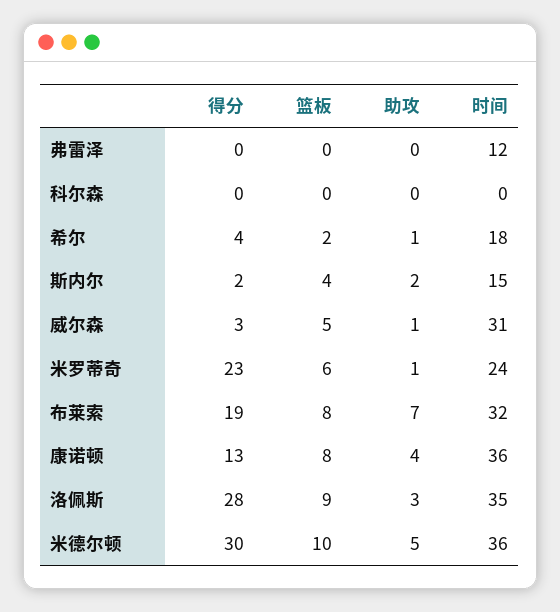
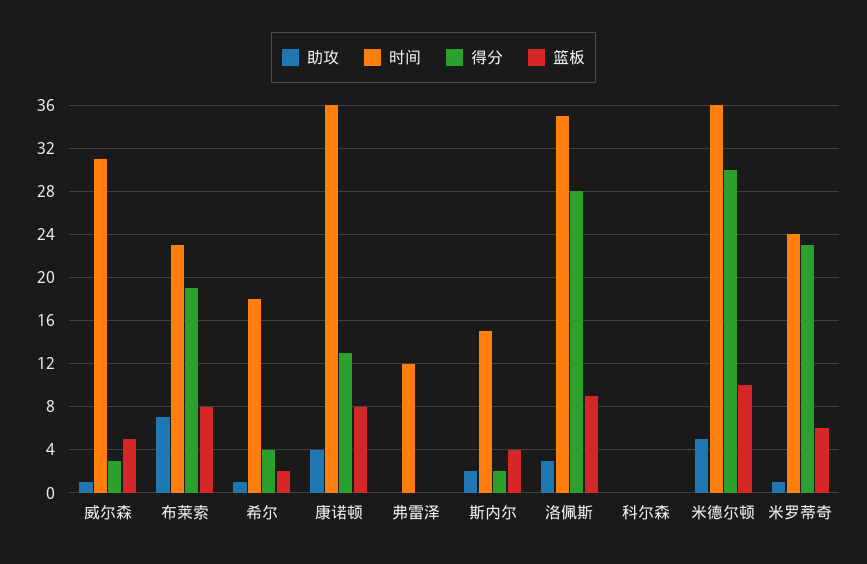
  {
    "得分": {
      "弗雷泽": 0,
      "科尔森": 0,
      "希尔": 4,
      "斯内尔": 2,
      "威尔森": 3,
      "米罗蒂奇": 23,
      "布莱索": 19,
      "康诺顿": 13,
      "洛佩斯": 28,
      "米德尔顿": 30
    },
    "篮板": {
      "弗雷泽": 0,
      "科尔森": 0,
      "希尔": 2,
      "斯内尔": 4,
      "威尔森": 5,
      "米罗蒂奇": 6,
      "布莱索": 8,
      "康诺顿": 8,
      "洛佩斯": 9,
      "米德尔顿": 10
    },
    "助攻": {
      "弗雷泽": 0,
      "科尔森": 0,
      "希尔": 1,
      "斯内尔": 2,
      "威尔森": 1,
      "米罗蒂奇": 1,
      "布莱索": 7,
      "康诺顿": 4,
      "洛佩斯": 3,
      "米德尔顿": 5
    },
    "时间": {
      "弗雷泽": 12,
      "科尔森": 0,
      "希尔": 18,
      "斯内尔": 15,
      "威尔森": 31,
      "米罗蒂奇": 24,
-     "布莱索": 32,
+     "布莱索": 23,
      "康诺顿": 36,
      "洛佩斯": 35,
      "米德尔顿": 36
    }
  }

